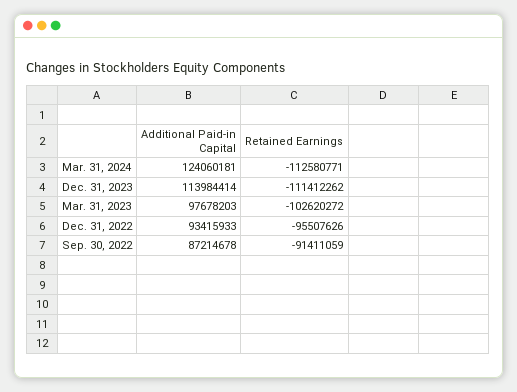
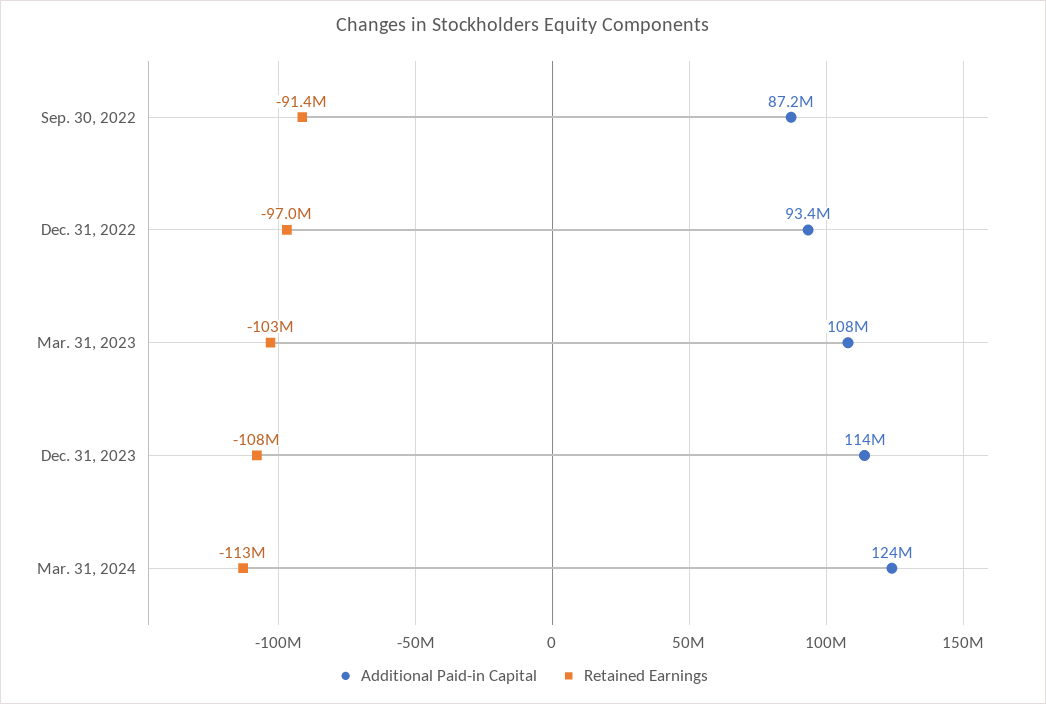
  {
    "Additional Paid-in Capital": {
      "Mar. 31, 2024": 124060181,
      "Dec. 31, 2023": 113984414,
-     "Mar. 31, 2023": 97678203,
+     "Mar. 31, 2023": 108000000,
      "Dec. 31, 2022": 93415933,
      "Sep. 30, 2022": 87214678
    },
    "Retained Earnings": {
      "Mar. 31, 2024": -112580771,
-     "Dec. 31, 2023": -111412262,
+     "Dec. 31, 2023": -108000000,
      "Mar. 31, 2023": -102620272,
-     "Dec. 31, 2022": -95507626,
+     "Dec. 31, 2022": -97000000,
      "Sep. 30, 2022": -91411059
    }
  }

